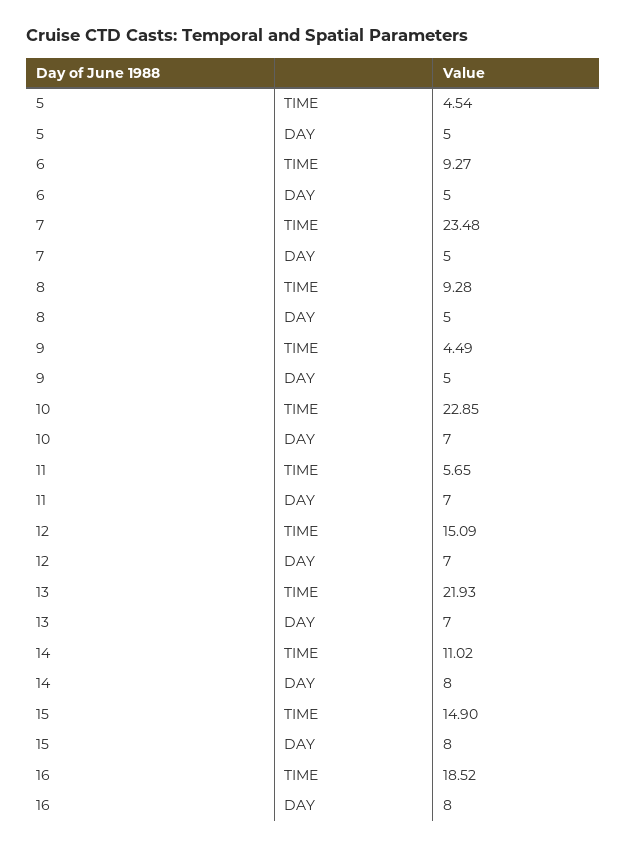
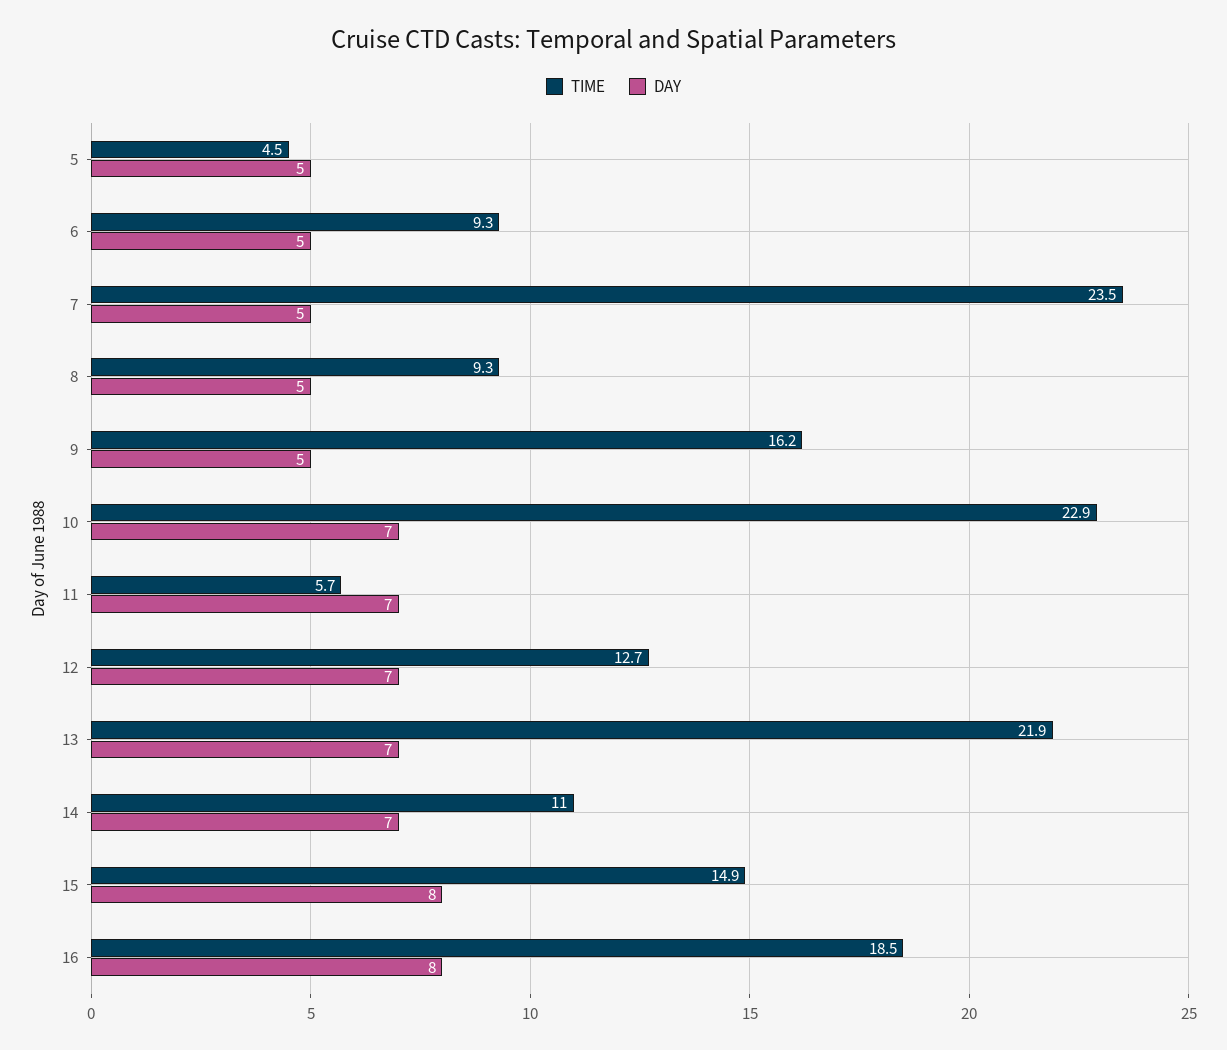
  {
    "TIME": {
      "5": 4.54,
      "6": 9.27,
      "7": 23.48,
      "8": 9.28,
-     "9": 4.49,
+     "9": 16.2,
      "10": 22.85,
      "11": 5.65,
-     "12": 15.09,
+     "12": 12.7,
      "13": 21.93,
      "14": 11.02,
      "15": 14.9,
      "16": 18.52
    },
    "DAY": {
      "5": 5,
      "6": 5,
      "7": 5,
      "8": 5,
      "9": 5,
      "10": 7,
      "11": 7,
      "12": 7,
      "13": 7,
-     "14": 8,
+     "14": 7,
      "15": 8,
      "16": 8
    }
  }

